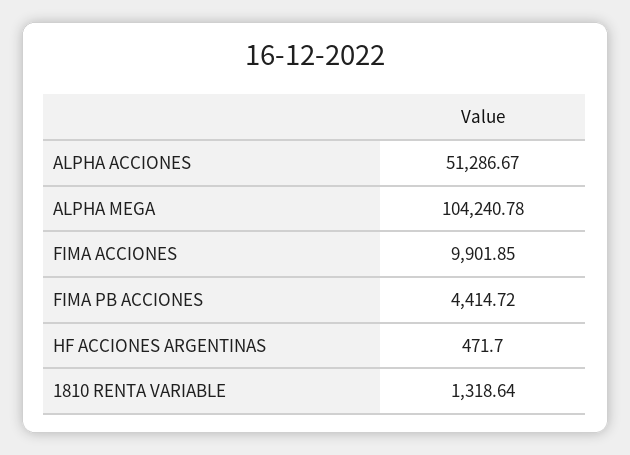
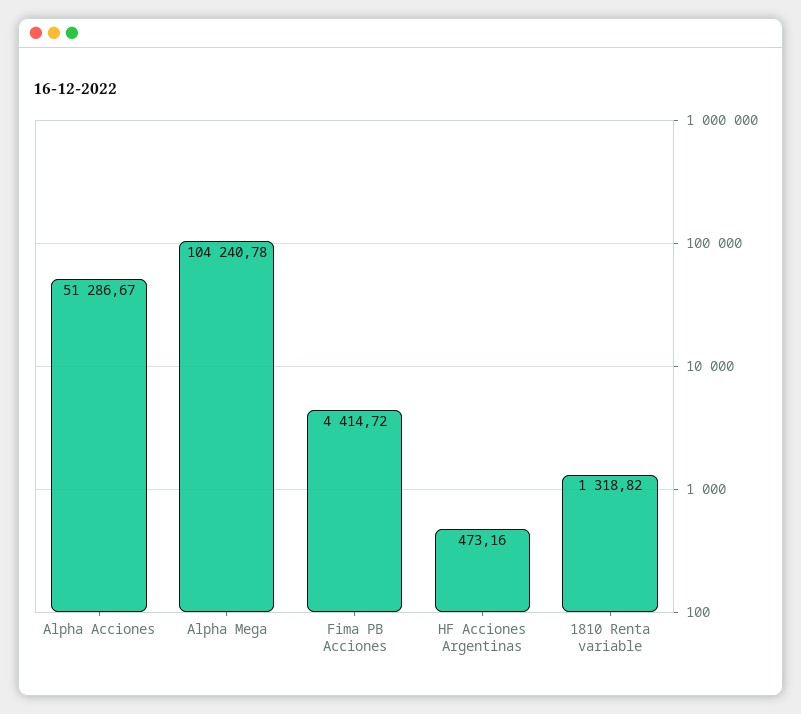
  {
    "ALPHA ACCIONES": 51286.67,
    "ALPHA MEGA": 104240.78,
-   "FIMA ACCIONES": 9901.85,
    "FIMA PB ACCIONES": 4414.72,
-   "HF ACCIONES ARGENTINAS": 471.7,
+   "HF ACCIONES ARGENTINAS": 473.16,
-   "1810 RENTA VARIABLE": 1318.64
+   "1810 RENTA VARIABLE": 1318.82
  }

